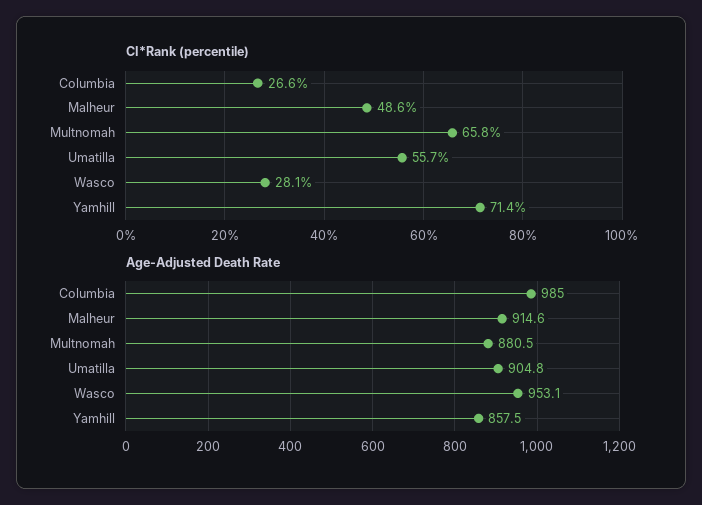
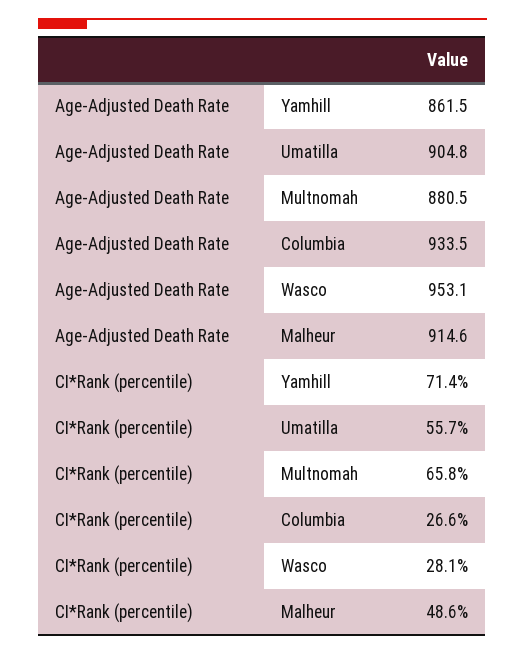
  {
    "CI*Rank (percentile)": {
      "Columbia": 26.6,
      "Malheur": 48.6,
      "Multnomah": 65.8,
      "Umatilla": 55.7,
      "Wasco": 28.1,
      "Yamhill": 71.4
    },
    "Age-Adjusted Death Rate": {
-     "Columbia": 985,
+     "Columbia": 933.5,
      "Malheur": 914.6,
      "Multnomah": 880.5,
      "Umatilla": 904.8,
      "Wasco": 953.1,
-     "Yamhill": 857.5
+     "Yamhill": 861.5
    }
  }

